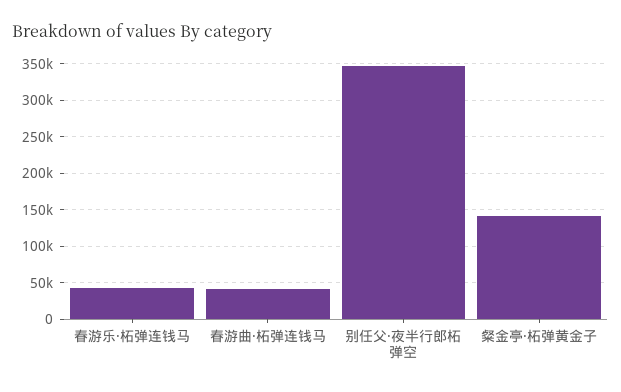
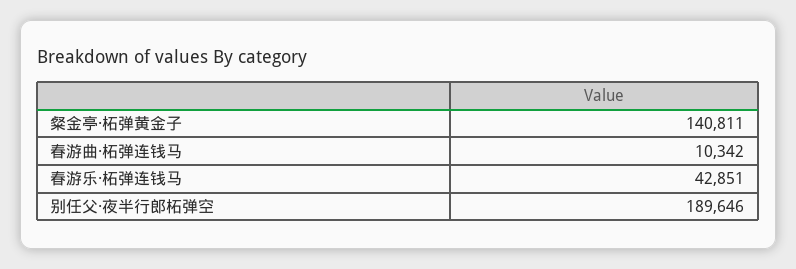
  {
    "春游乐·柘弹连钱马": 42851,
-   "春游曲·柘弹连钱马": 40000,
+   "春游曲·柘弹连钱马": 10342,
-   "别任父·夜半行郎柘弹空": 350000,
+   "别任父·夜半行郎柘弹空": 189646,
    "粲金亭·柘弹黄金子": 140811
  }

